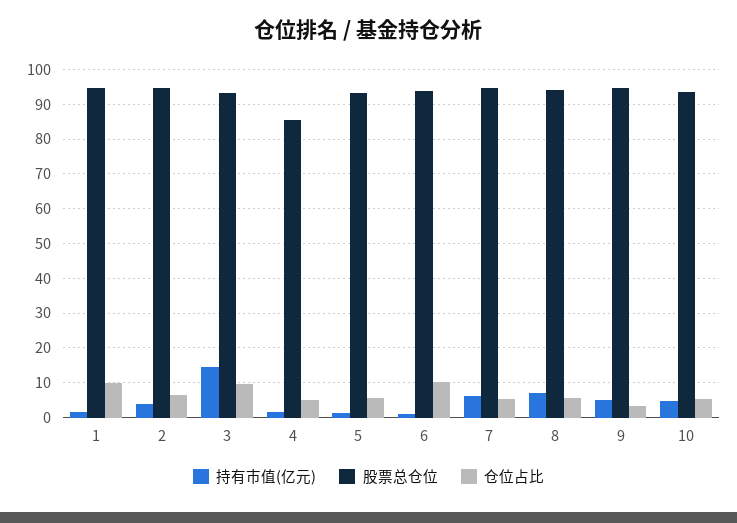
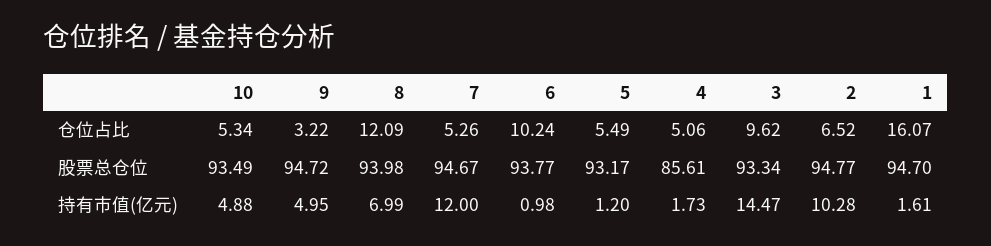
  {
    "持有市值(亿元)": {
      "1": 1.61,
-     "2": 4,
+     "2": 10.28,
      "3": 14.47,
      "4": 1.73,
      "5": 1.2,
      "6": 0.98,
-     "7": 6,
+     "7": 12,
      "8": 6.99,
      "9": 4.95,
      "10": 4.88
    },
    "股票总仓位": {
      "1": 94.7,
      "2": 94.77,
      "3": 93.34,
      "4": 85.61,
      "5": 93.17,
      "6": 93.77,
      "7": 94.67,
      "8": 93.98,
      "9": 94.72,
      "10": 93.49
    },
    "仓位占比": {
-     "1": 10,
+     "1": 16.07,
      "2": 6.52,
      "3": 9.62,
      "4": 5.06,
      "5": 5.49,
      "6": 10.24,
      "7": 5.26,
-     "8": 6,
+     "8": 12.09,
      "9": 3.22,
      "10": 5.34
    }
  }

